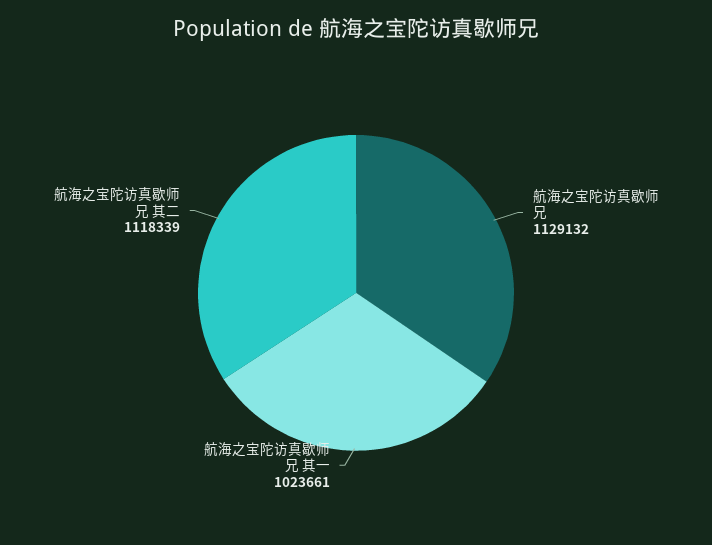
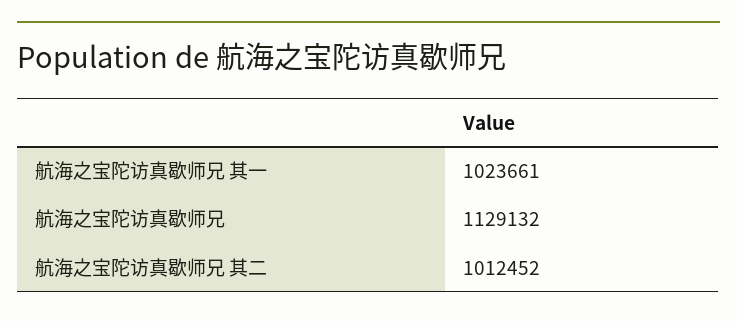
  {
    "航海之宝陀访真歇师兄": 1129132,
    "航海之宝陀访真歇师兄 其一": 1023661,
-   "航海之宝陀访真歇师兄 其二": 1118339
+   "航海之宝陀访真歇师兄 其二": 1012452
  }

